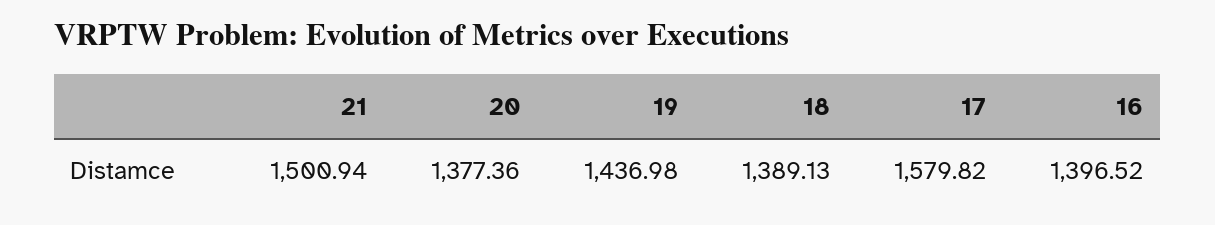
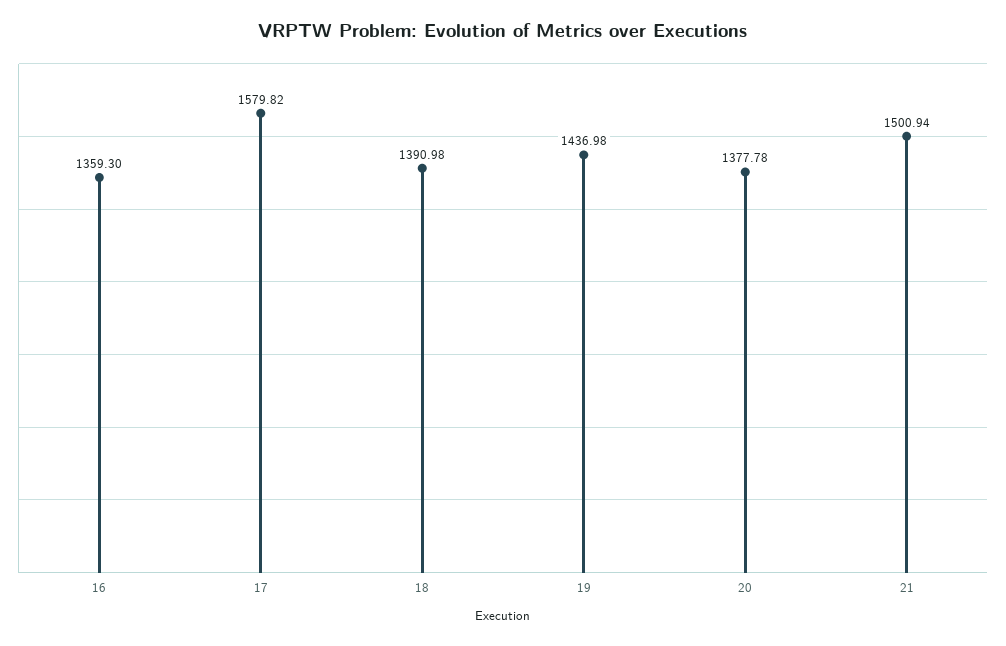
  {
    "21": 1500.94,
-   "20": 1377.36,
+   "20": 1377.78,
    "19": 1436.98,
-   "18": 1389.13,
+   "18": 1390.98,
    "17": 1579.82,
-   "16": 1396.52
+   "16": 1359.3
  }

